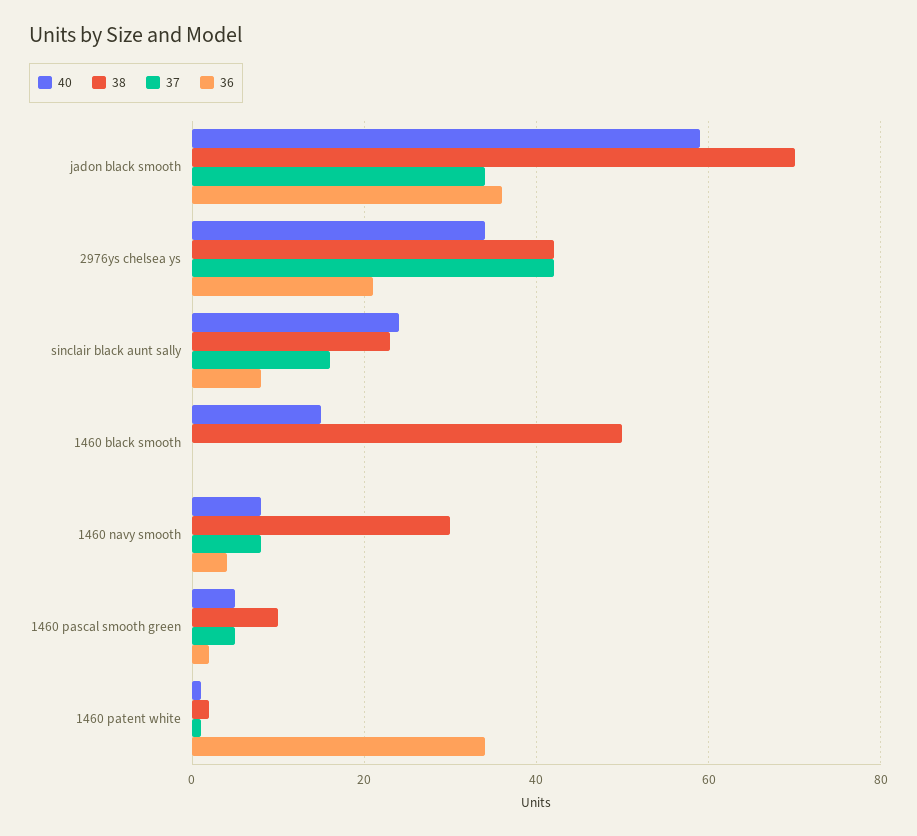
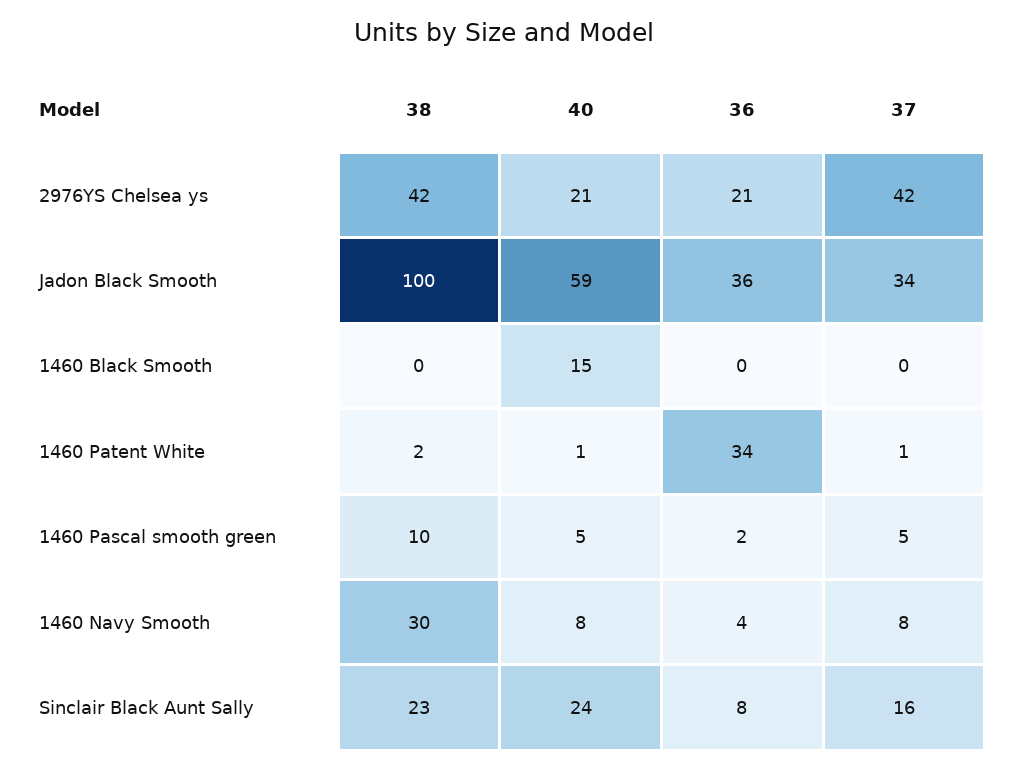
  {
    "40": {
      "jadon black smooth": 59,
-     "2976ys chelsea ys": 35,
+     "2976ys chelsea ys": 21,
      "sinclair black aunt sally": 24,
      "1460 black smooth": 15,
      "1460 navy smooth": 8,
      "1460 pascal smooth green": 5,
      "1460 patent white": 1
    },
    "38": {
-     "jadon black smooth": 70,
+     "jadon black smooth": 100,
      "2976ys chelsea ys": 42,
      "sinclair black aunt sally": 23,
-     "1460 black smooth": 50,
+     "1460 black smooth": 0,
      "1460 navy smooth": 30,
      "1460 pascal smooth green": 10,
      "1460 patent white": 2
    },
    "37": {
      "jadon black smooth": 34,
      "2976ys chelsea ys": 42,
      "sinclair black aunt sally": 16,
      "1460 black smooth": 0,
      "1460 navy smooth": 8,
      "1460 pascal smooth green": 5,
      "1460 patent white": 1
    },
    "36": {
      "jadon black smooth": 36,
      "2976ys chelsea ys": 21,
      "sinclair black aunt sally": 8,
      "1460 black smooth": 0,
      "1460 navy smooth": 4,
      "1460 pascal smooth green": 2,
      "1460 patent white": 34
    }
  }

